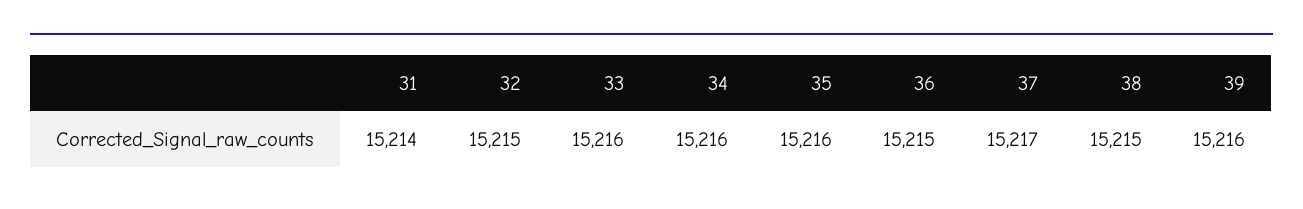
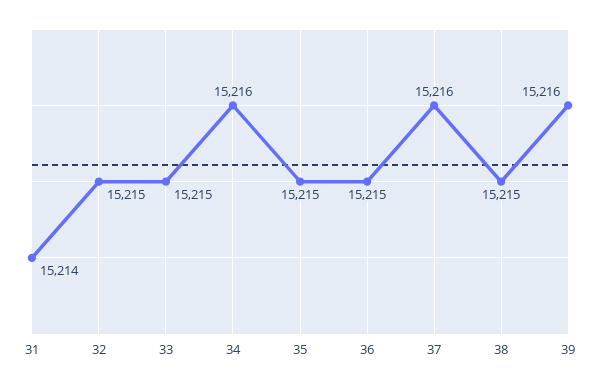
  {
    "31": 15214,
    "32": 15215,
-   "33": 15216,
+   "33": 15215,
    "34": 15216,
-   "35": 15216,
+   "35": 15215,
    "36": 15215,
-   "37": 15217,
+   "37": 15216,
    "38": 15215,
    "39": 15216
  }

